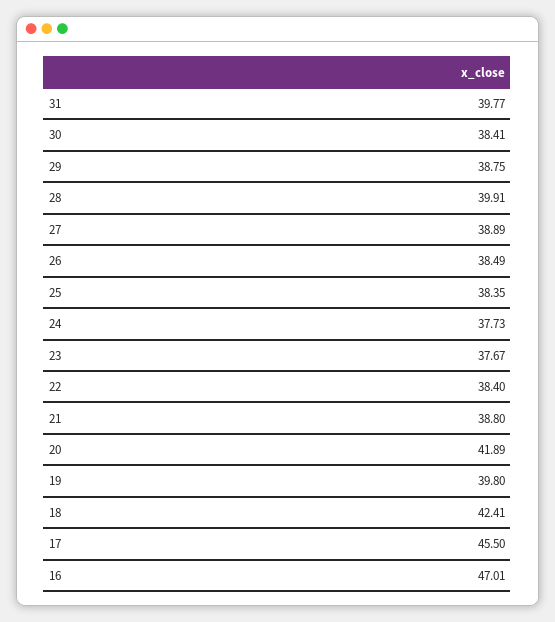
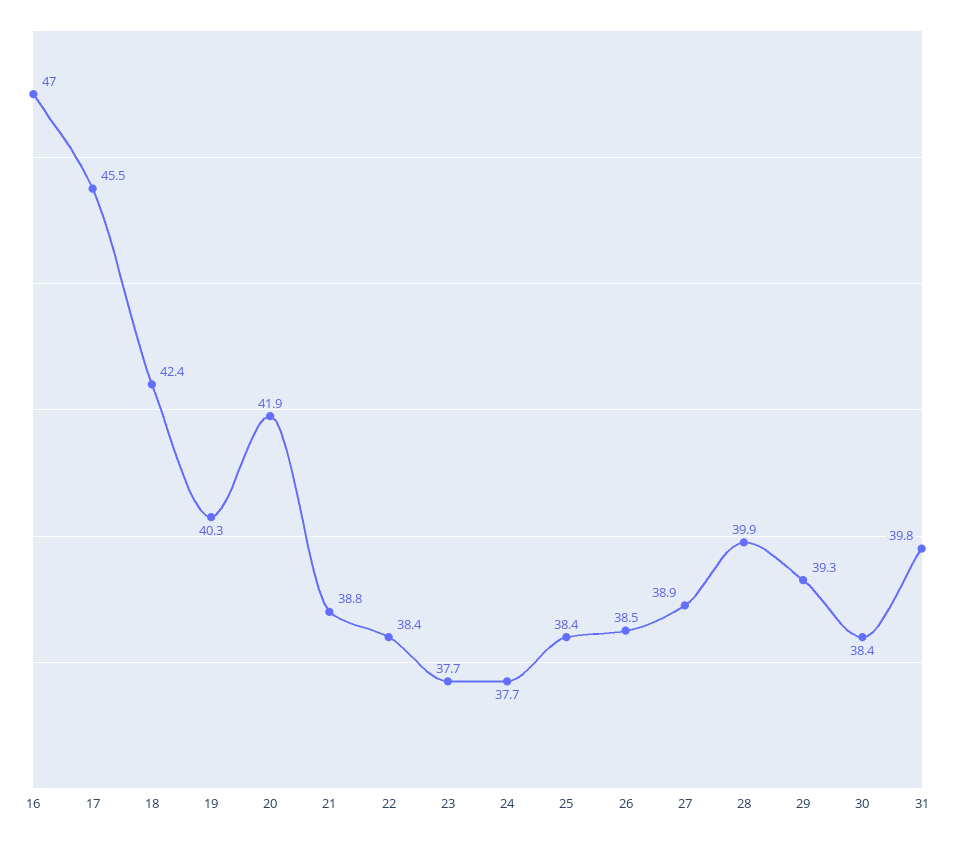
  {
    "31": 39.77,
    "30": 38.41,
-   "29": 38.75,
+   "29": 39.3,
    "28": 39.91,
    "27": 38.89,
    "26": 38.49,
    "25": 38.35,
    "24": 37.73,
    "23": 37.67,
    "22": 38.4,
    "21": 38.8,
    "20": 41.89,
-   "19": 39.8,
+   "19": 40.3,
    "18": 42.41,
    "17": 45.5,
    "16": 47.01
  }

